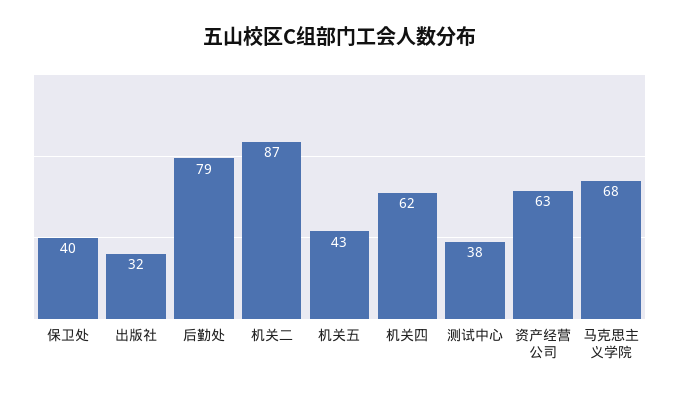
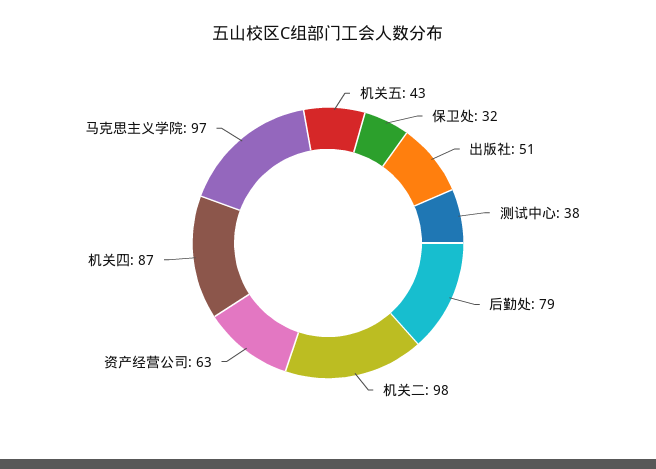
  {
-   "保卫处": 40,
+   "保卫处": 32,
-   "出版社": 32,
+   "出版社": 51,
    "后勤处": 79,
-   "机关二": 87,
+   "机关二": 98,
    "机关五": 43,
-   "机关四": 62,
+   "机关四": 87,
    "测试中心": 38,
    "资产经营公司": 63,
-   "马克思主义学院": 68
+   "马克思主义学院": 97
  }

